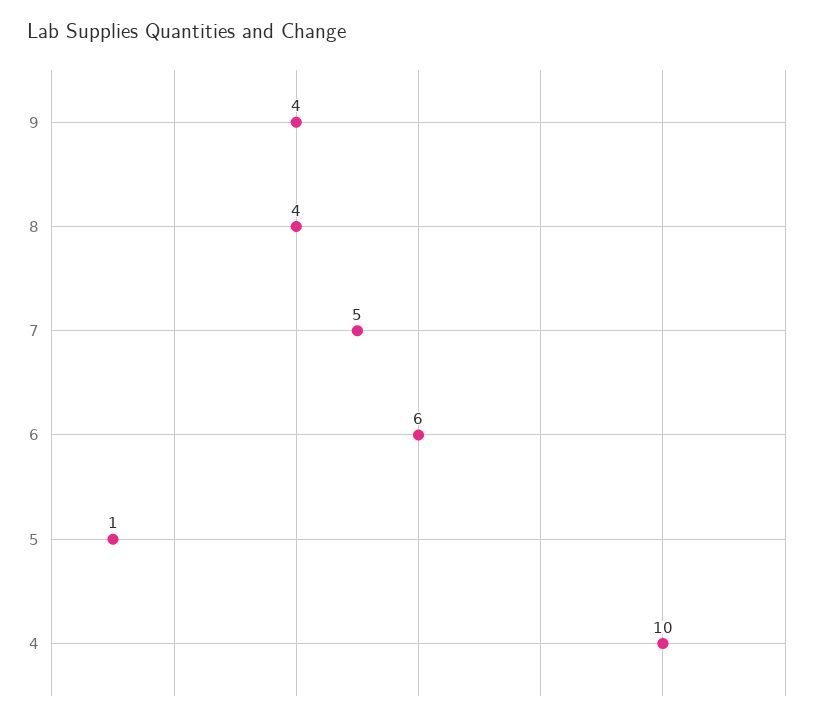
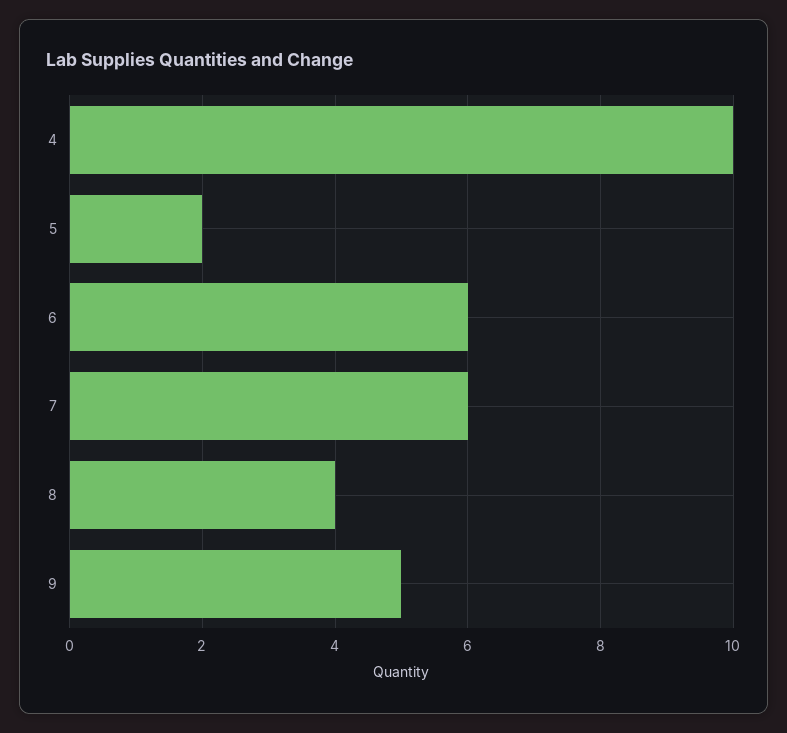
  {
-   "9": 4,
+   "9": 5,
    "8": 4,
-   "7": 5,
+   "7": 6,
    "6": 6,
-   "5": 1,
+   "5": 2,
    "4": 10
  }

